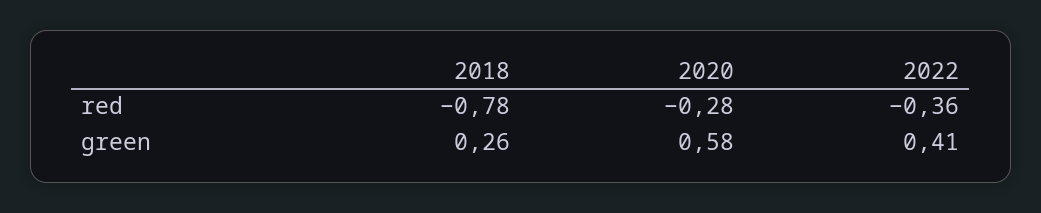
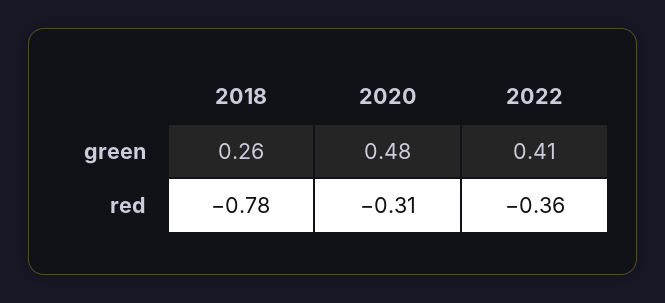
  {
    "2018": {
      "red": -0.78,
      "green": 0.26
    },
    "2020": {
-     "red": -0.28,
+     "red": -0.31,
-     "green": 0.58
+     "green": 0.48
    },
    "2022": {
      "red": -0.36,
      "green": 0.41
    }
  }

